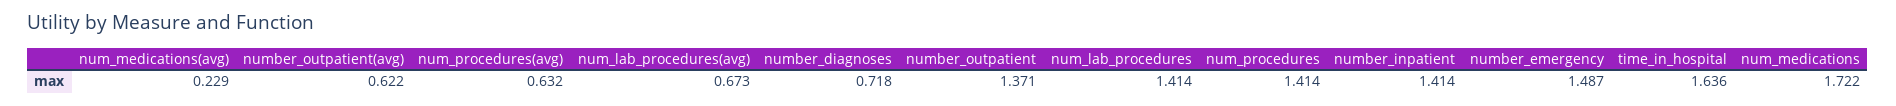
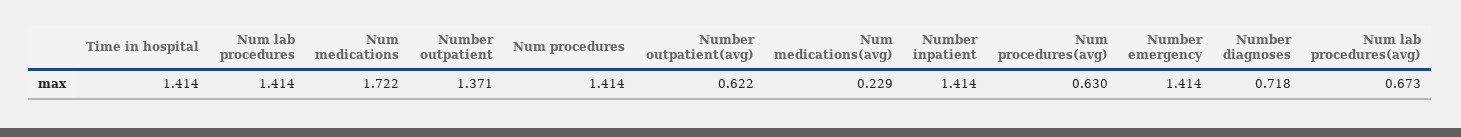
  {
    "num_medications(avg)": 0.229,
    "number_outpatient(avg)": 0.622,
-   "num_procedures(avg)": 0.632,
+   "num_procedures(avg)": 0.63,
    "num_lab_procedures(avg)": 0.673,
    "number_diagnoses": 0.718,
    "number_outpatient": 1.371,
    "num_lab_procedures": 1.414,
    "num_procedures": 1.414,
    "number_inpatient": 1.414,
-   "number_emergency": 1.487,
+   "number_emergency": 1.414,
-   "time_in_hospital": 1.636,
+   "time_in_hospital": 1.414,
    "num_medications": 1.722
  }

